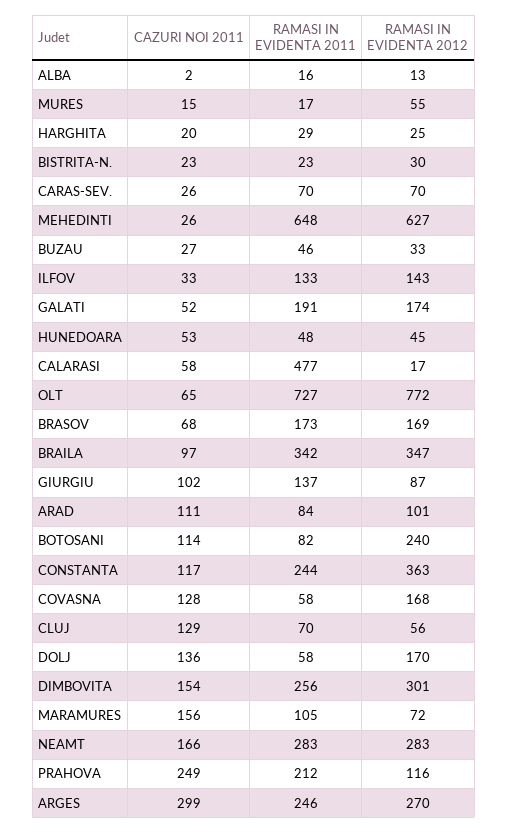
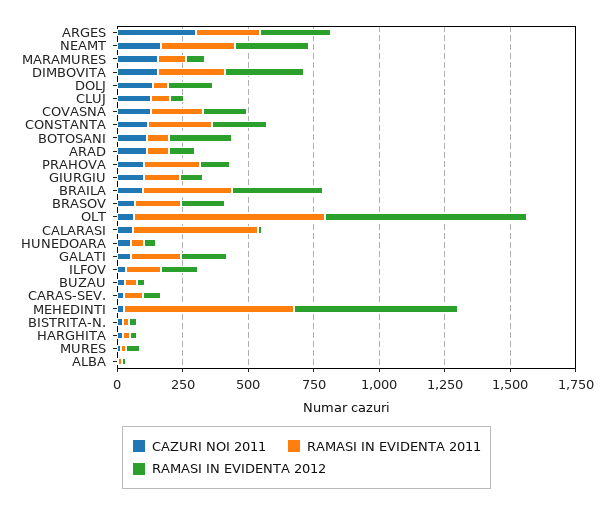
  {
    "CAZURI NOI 2011": {
      "ALBA": 2,
      "MURES": 15,
      "HARGHITA": 20,
      "BISTRITA-N.": 23,
      "CARAS-SEV.": 26,
      "MEHEDINTI": 26,
      "BUZAU": 27,
      "ILFOV": 33,
      "GALATI": 52,
      "HUNEDOARA": 53,
      "CALARASI": 58,
      "OLT": 65,
      "BRASOV": 68,
      "BRAILA": 97,
      "GIURGIU": 102,
      "ARAD": 111,
      "BOTOSANI": 114,
      "CONSTANTA": 117,
      "COVASNA": 128,
      "CLUJ": 129,
      "DOLJ": 136,
      "DIMBOVITA": 154,
      "MARAMURES": 156,
      "NEAMT": 166,
-     "PRAHOVA": 249,
+     "PRAHOVA": 100,
      "ARGES": 299
    },
    "RAMASI IN EVIDENTA 2011": {
      "ALBA": 16,
      "MURES": 17,
      "HARGHITA": 29,
      "BISTRITA-N.": 23,
      "CARAS-SEV.": 70,
      "MEHEDINTI": 648,
      "BUZAU": 46,
      "ILFOV": 133,
      "GALATI": 191,
      "HUNEDOARA": 48,
      "CALARASI": 477,
      "OLT": 727,
      "BRASOV": 173,
      "BRAILA": 342,
      "GIURGIU": 137,
      "ARAD": 84,
      "BOTOSANI": 82,
      "CONSTANTA": 244,
-     "COVASNA": 58,
+     "COVASNA": 200,
      "CLUJ": 70,
      "DOLJ": 58,
      "DIMBOVITA": 256,
      "MARAMURES": 105,
      "NEAMT": 283,
      "PRAHOVA": 212,
      "ARGES": 246
    },
    "RAMASI IN EVIDENTA 2012": {
      "ALBA": 13,
      "MURES": 55,
      "HARGHITA": 25,
      "BISTRITA-N.": 30,
      "CARAS-SEV.": 70,
      "MEHEDINTI": 627,
      "BUZAU": 33,
      "ILFOV": 143,
      "GALATI": 174,
      "HUNEDOARA": 45,
      "CALARASI": 17,
      "OLT": 772,
      "BRASOV": 169,
      "BRAILA": 347,
      "GIURGIU": 87,
      "ARAD": 101,
      "BOTOSANI": 240,
-     "CONSTANTA": 363,
+     "CONSTANTA": 200,
      "COVASNA": 168,
      "CLUJ": 56,
      "DOLJ": 170,
      "DIMBOVITA": 301,
      "MARAMURES": 72,
      "NEAMT": 283,
      "PRAHOVA": 116,
      "ARGES": 270
    }
  }

